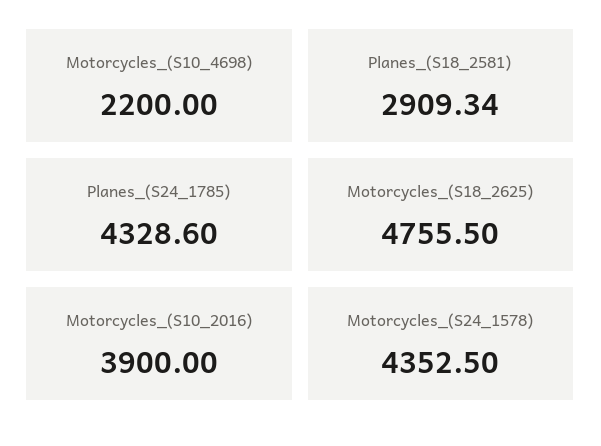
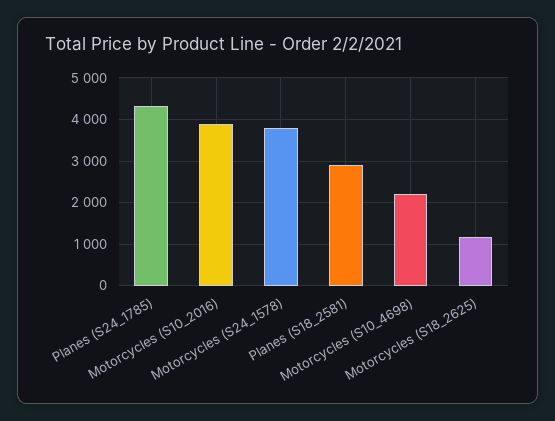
  {
    "Motorcycles_(S10_4698)": 2200,
    "Planes_(S18_2581)": 2909.34,
    "Planes_(S24_1785)": 4328.6,
-   "Motorcycles_(S18_2625)": 4755.5,
+   "Motorcycles_(S18_2625)": 1200,
    "Motorcycles_(S10_2016)": 3900,
-   "Motorcycles_(S24_1578)": 4352.5
+   "Motorcycles_(S24_1578)": 3800
  }

